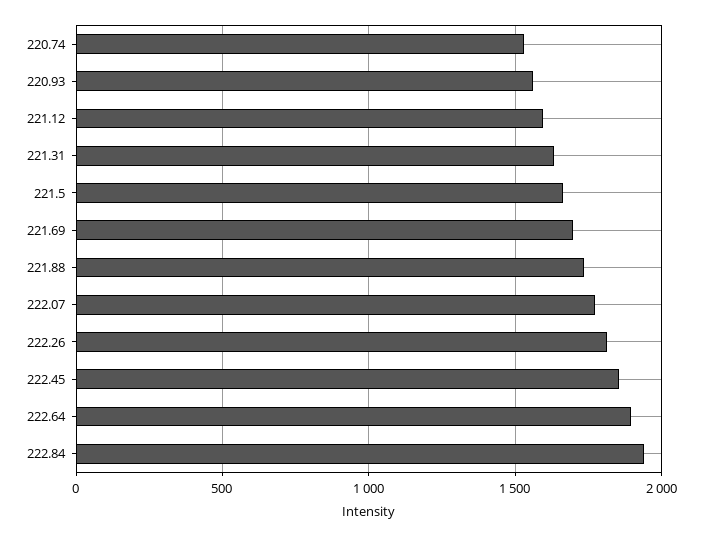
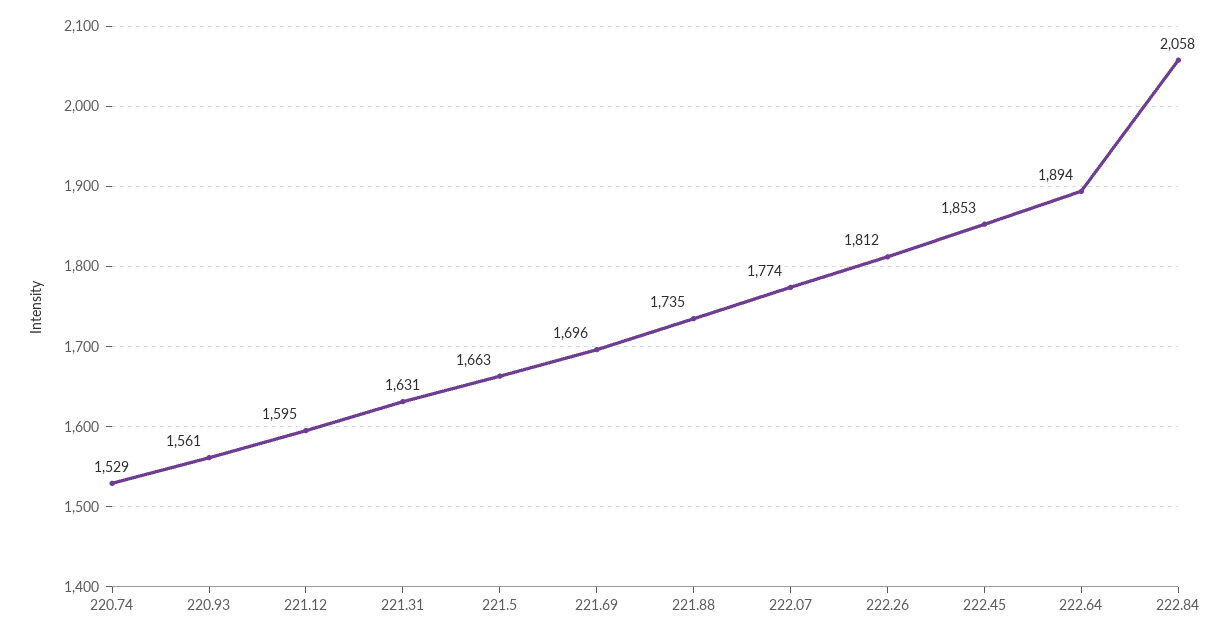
  {
    "220.74": 1529,
    "220.93": 1561,
    "221.12": 1595,
    "221.31": 1631,
    "221.5": 1663,
    "221.69": 1696,
    "221.88": 1735,
    "222.07": 1774,
    "222.26": 1812,
    "222.45": 1853,
    "222.64": 1894,
-   "222.84": 1950
+   "222.84": 2058
  }

